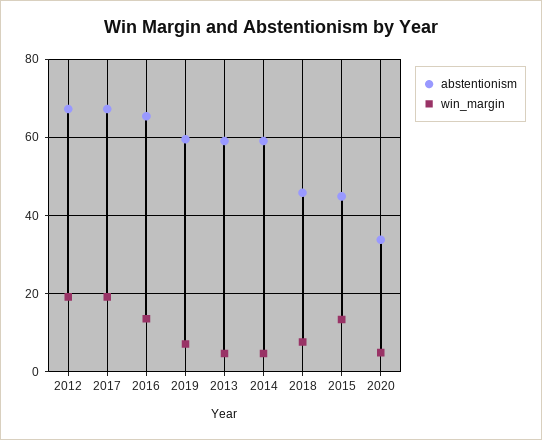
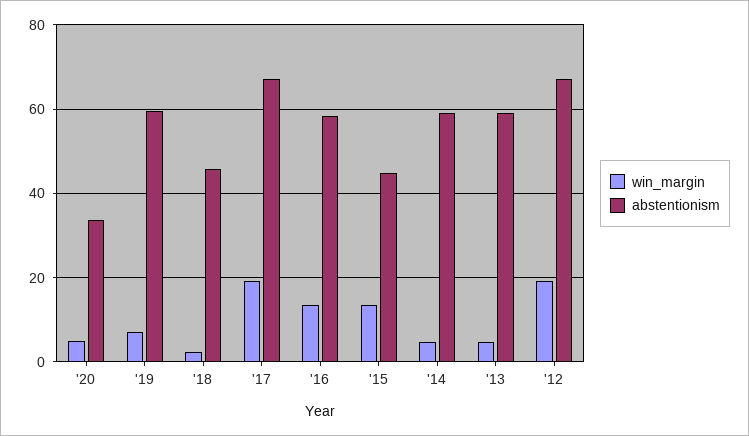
  {
    "abstentionism": {
      "2012": 68,
      "2017": 68,
-     "2016": 66,
+     "2016": 58,
      "2019": 60,
      "2013": 60,
      "2014": 60,
      "2018": 46,
      "2015": 44,
      "2020": 34
    },
    "win_margin": {
      "2012": 20,
      "2017": 20,
      "2016": 14,
      "2019": 8,
      "2013": 4,
      "2014": 4,
-     "2018": 8,
+     "2018": 2,
      "2015": 14,
      "2020": 4
    }
  }

